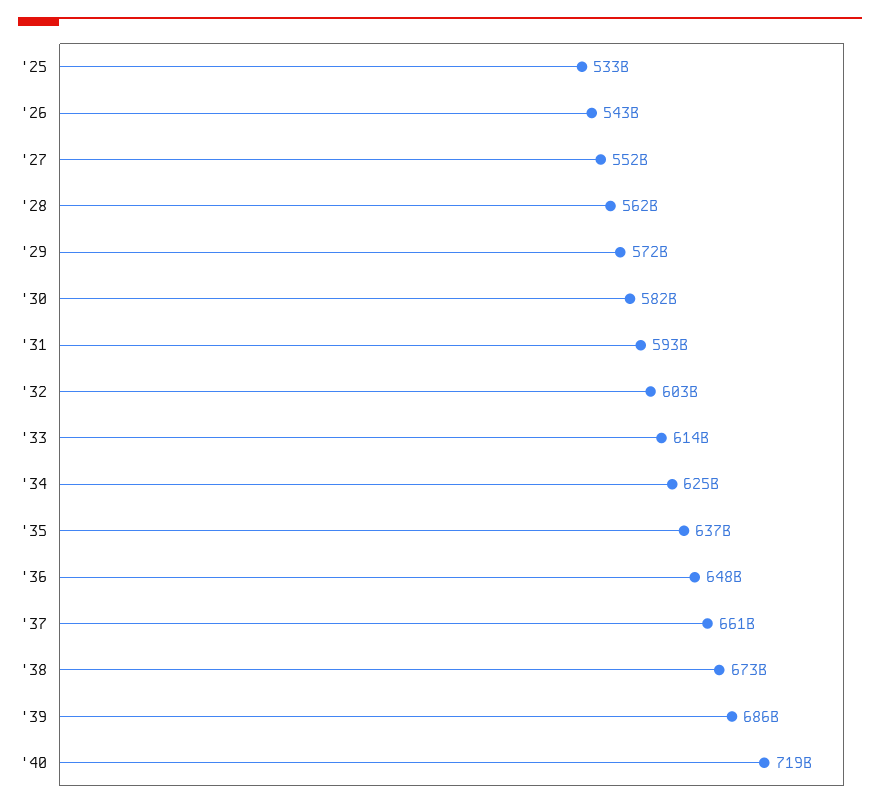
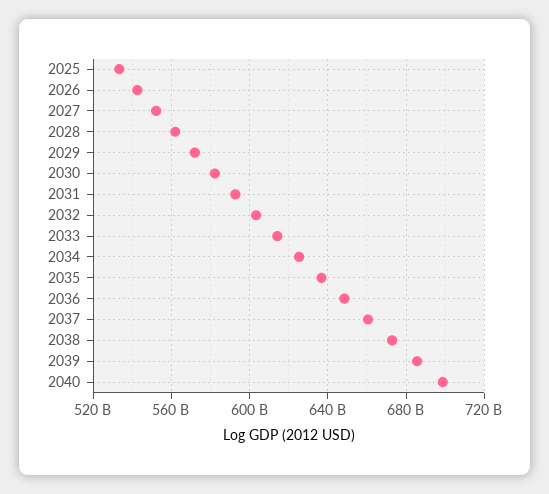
  {
    "'25": 533000000000,
    "'26": 543000000000,
    "'27": 552000000000,
    "'28": 562000000000,
    "'29": 572000000000,
    "'30": 582000000000,
    "'31": 593000000000,
    "'32": 603000000000,
    "'33": 614000000000,
    "'34": 625000000000,
    "'35": 637000000000,
    "'36": 648000000000,
    "'37": 661000000000,
    "'38": 673000000000,
    "'39": 686000000000,
-   "'40": 719000000000
+   "'40": 700000000000
  }

